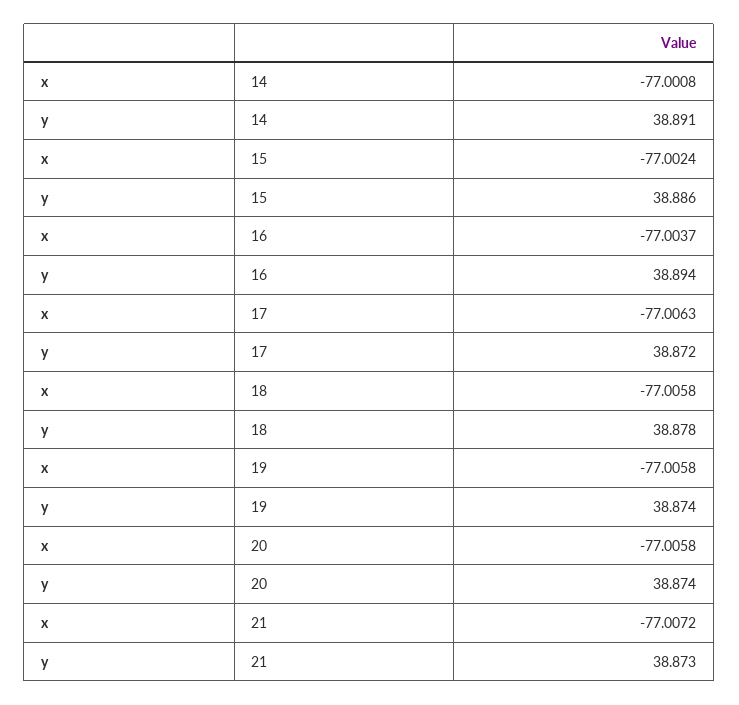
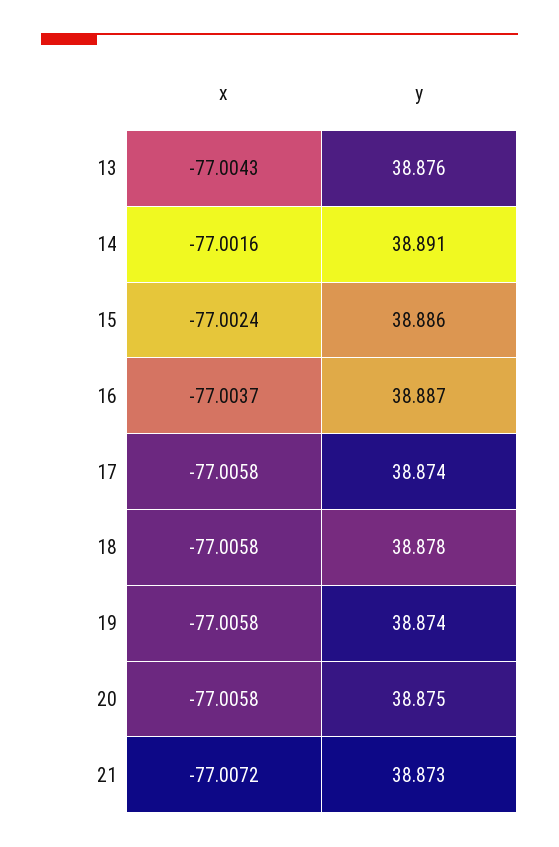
  {
    "x": {
-     "14": -77.0008,
+     "14": -77.0016,
      "15": -77.0024,
      "16": -77.0037,
-     "17": -77.0063,
+     "17": -77.0058,
      "18": -77.0058,
      "19": -77.0058,
      "20": -77.0058,
-     "21": -77.0072
+     "21": -77.0072,
+     "13": -77.0043
    },
    "y": {
      "14": 38.891,
      "15": 38.886,
-     "16": 38.894,
+     "16": 38.887,
-     "17": 38.872,
+     "17": 38.874,
      "18": 38.878,
      "19": 38.874,
-     "20": 38.874,
+     "20": 38.875,
-     "21": 38.873
+     "21": 38.873,
+     "13": 38.876
    }
  }

